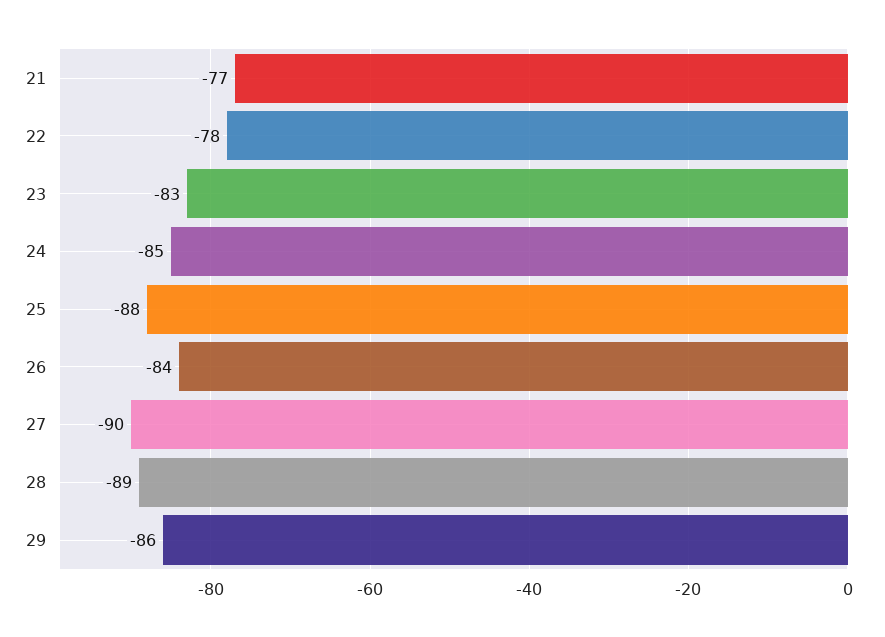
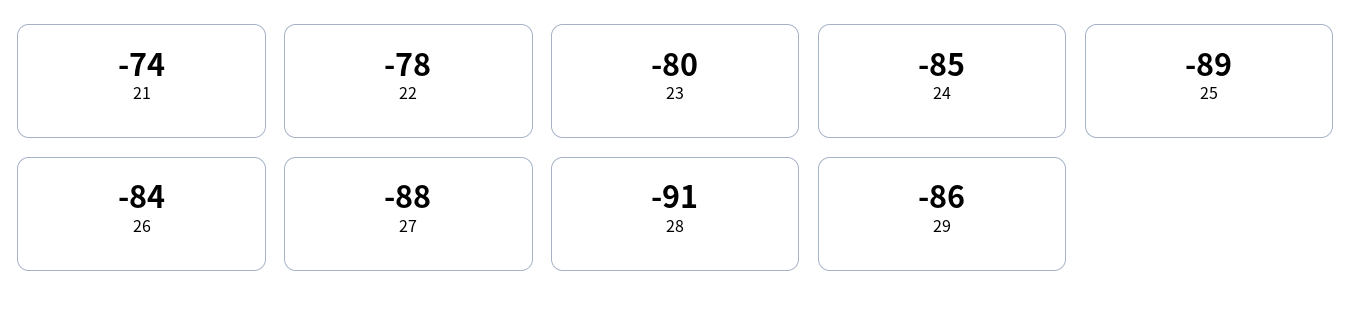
  {
-   "21": -77,
+   "21": -74,
    "22": -78,
-   "23": -83,
+   "23": -80,
    "24": -85,
-   "25": -88,
+   "25": -89,
    "26": -84,
-   "27": -90,
+   "27": -88,
-   "28": -89,
+   "28": -91,
    "29": -86
  }

